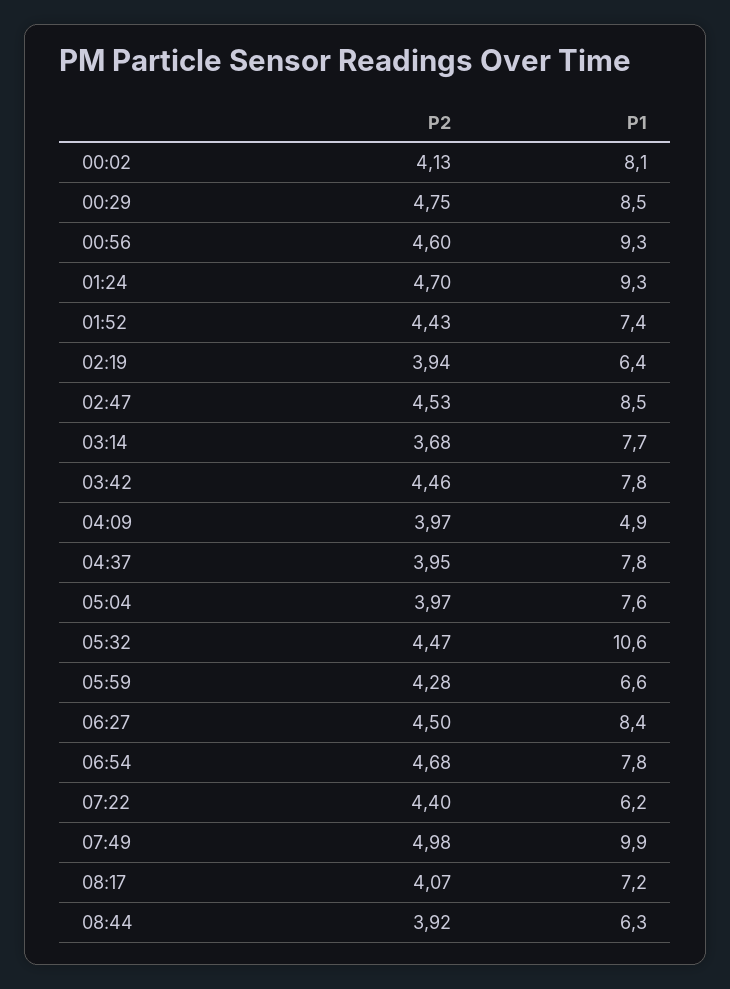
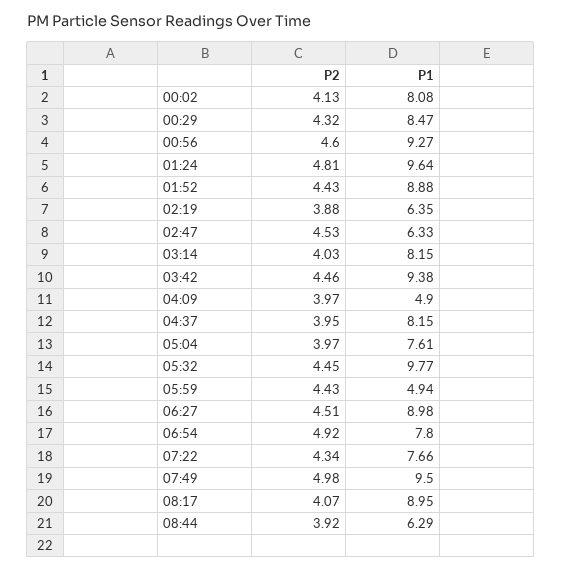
  {
    "P2": {
      "00:02": 4.13,
-     "00:29": 4.75,
+     "00:29": 4.32,
      "00:56": 4.6,
-     "01:24": 4.7,
+     "01:24": 4.81,
      "01:52": 4.43,
-     "02:19": 3.94,
+     "02:19": 3.88,
      "02:47": 4.53,
-     "03:14": 3.68,
+     "03:14": 4.03,
      "03:42": 4.46,
      "04:09": 3.97,
      "04:37": 3.95,
      "05:04": 3.97,
-     "05:32": 4.47,
+     "05:32": 4.45,
-     "05:59": 4.28,
+     "05:59": 4.43,
-     "06:27": 4.5,
+     "06:27": 4.51,
-     "06:54": 4.68,
+     "06:54": 4.92,
-     "07:22": 4.4,
+     "07:22": 4.34,
      "07:49": 4.98,
      "08:17": 4.07,
      "08:44": 3.92
    },
    "P1": {
      "00:02": 8.08,
      "00:29": 8.47,
      "00:56": 9.27,
-     "01:24": 9.3,
+     "01:24": 9.64,
-     "01:52": 7.4,
+     "01:52": 8.88,
      "02:19": 6.35,
-     "02:47": 8.5,
+     "02:47": 6.33,
-     "03:14": 7.7,
+     "03:14": 8.15,
-     "03:42": 7.8,
+     "03:42": 9.38,
      "04:09": 4.9,
-     "04:37": 7.8,
+     "04:37": 8.15,
      "05:04": 7.61,
-     "05:32": 10.6,
+     "05:32": 9.77,
-     "05:59": 6.6,
+     "05:59": 4.94,
-     "06:27": 8.4,
+     "06:27": 8.98,
      "06:54": 7.8,
-     "07:22": 6.2,
+     "07:22": 7.66,
-     "07:49": 9.9,
+     "07:49": 9.5,
-     "08:17": 7.2,
+     "08:17": 8.95,
      "08:44": 6.29
    }
  }

